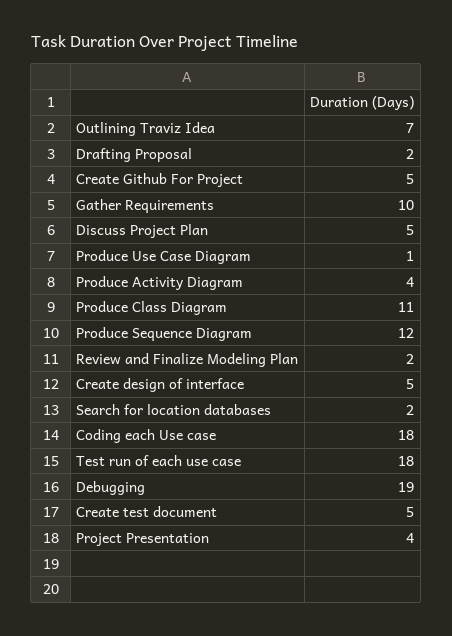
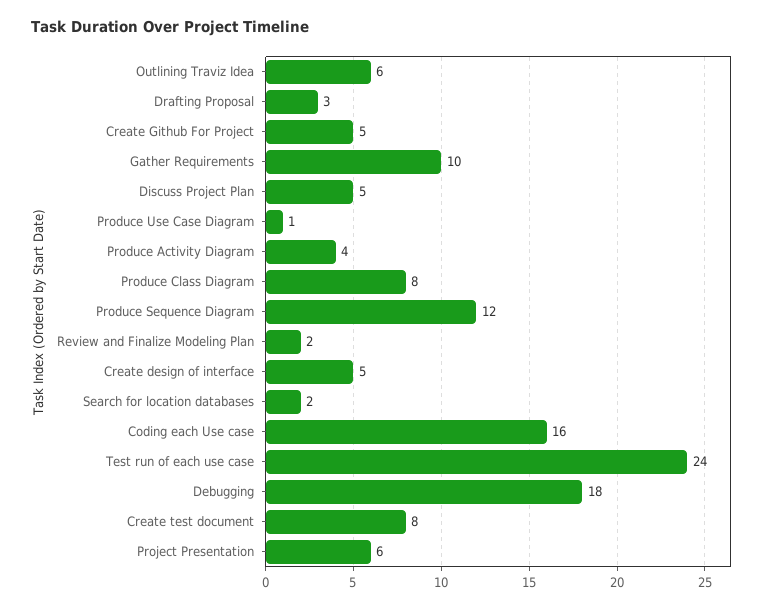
  {
-   "Outlining Traviz Idea": 7,
+   "Outlining Traviz Idea": 6,
-   "Drafting Proposal": 2,
+   "Drafting Proposal": 3,
    "Create Github For Project": 5,
    "Gather Requirements": 10,
    "Discuss Project Plan": 5,
    "Produce Use Case Diagram": 1,
    "Produce Activity Diagram": 4,
-   "Produce Class Diagram": 11,
+   "Produce Class Diagram": 8,
    "Produce Sequence Diagram": 12,
    "Review and Finalize Modeling Plan": 2,
    "Create design of interface": 5,
    "Search for location databases": 2,
-   "Coding each Use case": 18,
+   "Coding each Use case": 16,
-   "Test run of each use case": 18,
+   "Test run of each use case": 24,
-   "Debugging": 19,
+   "Debugging": 18,
-   "Create test document": 5,
+   "Create test document": 8,
-   "Project Presentation": 4
+   "Project Presentation": 6
  }

